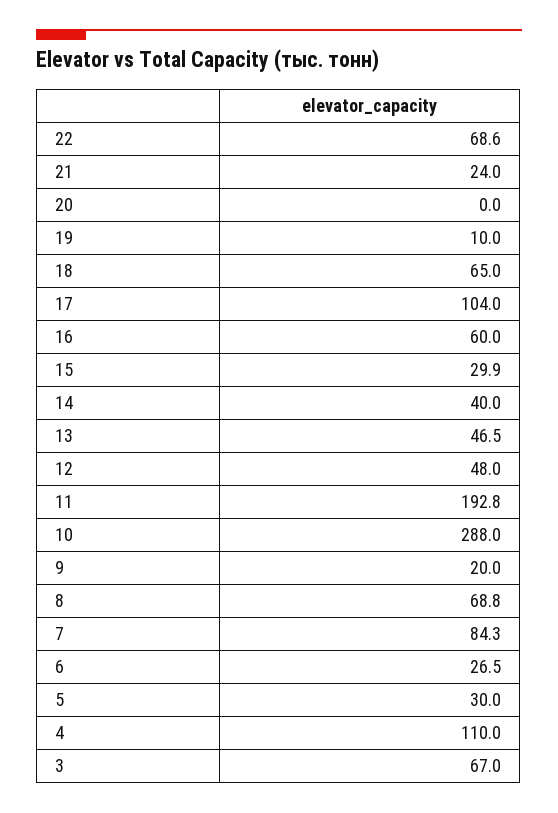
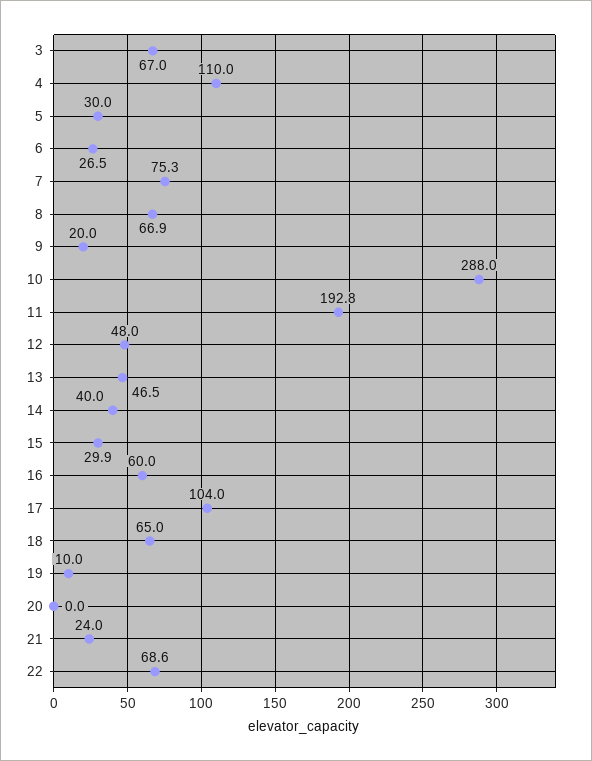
  {
    "22": 68.6,
    "21": 24,
    "20": 0,
    "19": 10,
    "18": 65,
    "17": 104,
    "16": 60,
    "15": 29.9,
    "14": 40,
    "13": 46.5,
    "12": 48,
    "11": 192.8,
    "10": 288,
    "9": 20,
-   "8": 68.8,
+   "8": 66.9,
-   "7": 84.3,
+   "7": 75.3,
    "6": 26.5,
    "5": 30,
    "4": 110,
    "3": 67
  }

